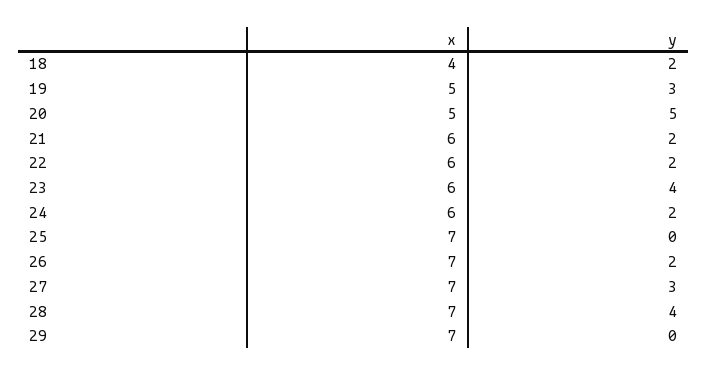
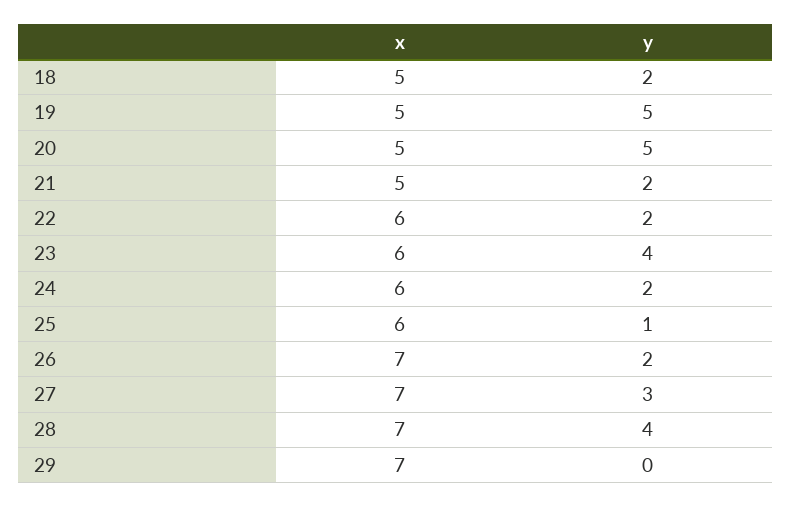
  {
    "x": {
-     "18": 4,
+     "18": 5,
      "19": 5,
      "20": 5,
-     "21": 6,
+     "21": 5,
      "22": 6,
      "23": 6,
      "24": 6,
-     "25": 7,
+     "25": 6,
      "26": 7,
      "27": 7,
      "28": 7,
      "29": 7
    },
    "y": {
      "18": 2,
-     "19": 3,
+     "19": 5,
      "20": 5,
      "21": 2,
      "22": 2,
      "23": 4,
      "24": 2,
-     "25": 0,
+     "25": 1,
      "26": 2,
      "27": 3,
      "28": 4,
      "29": 0
    }
  }

